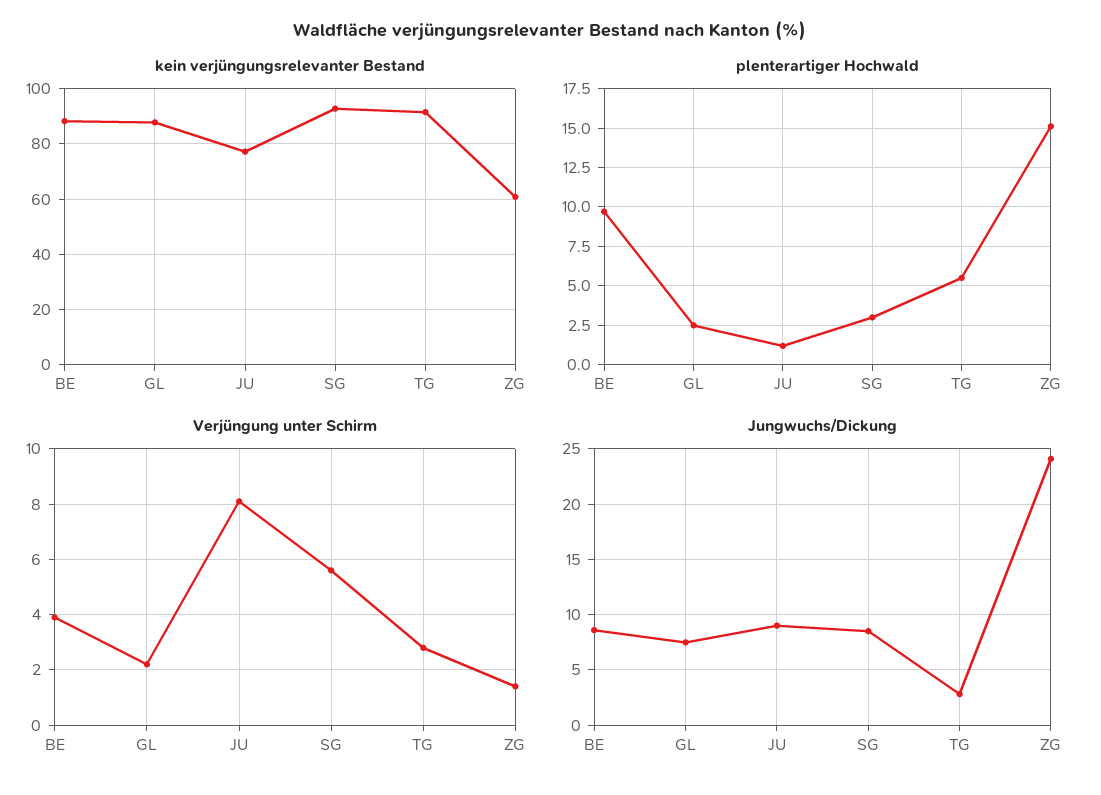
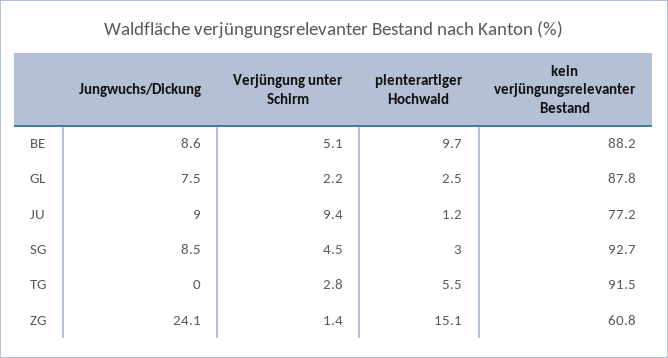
  {
    "kein verjüngungsrelevanter Bestand": {
      "BE": 88.2,
      "GL": 87.8,
      "JU": 77.2,
      "SG": 92.7,
      "TG": 91.5,
      "ZG": 60.8
    },
    "plenterartiger Hochwald": {
      "BE": 9.7,
      "GL": 2.5,
      "JU": 1.2,
      "SG": 3,
      "TG": 5.5,
      "ZG": 15.1
    },
    "Verjüngung unter Schirm": {
-     "BE": 4,
+     "BE": 5.1,
      "GL": 2.2,
-     "JU": 8,
+     "JU": 9.4,
-     "SG": 5.5,
+     "SG": 4.5,
      "TG": 2.8,
      "ZG": 1.4
    },
    "Jungwuchs/Dickung": {
      "BE": 8.6,
      "GL": 7.5,
      "JU": 9,
      "SG": 8.5,
-     "TG": 3,
+     "TG": 0,
      "ZG": 24.1
    }
  }

